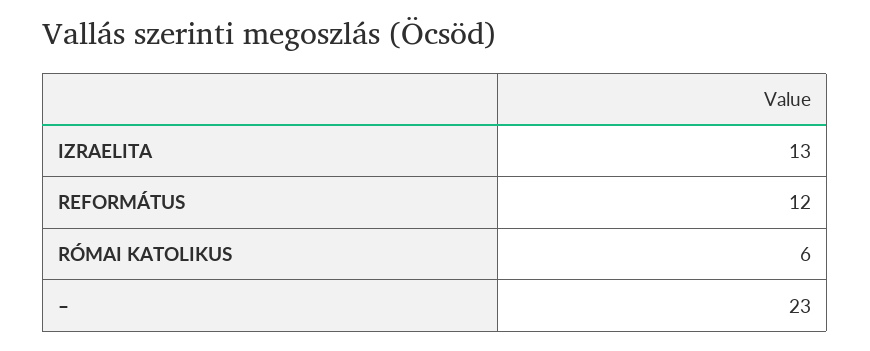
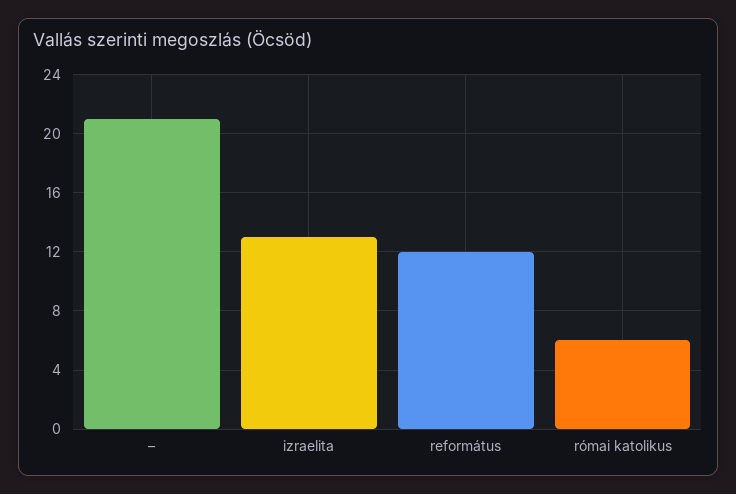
  {
    "IZRAELITA": 13,
    "REFORMÁTUS": 12,
    "RÓMAI KATOLIKUS": 6,
-   "–": 23
+   "–": 21
  }

